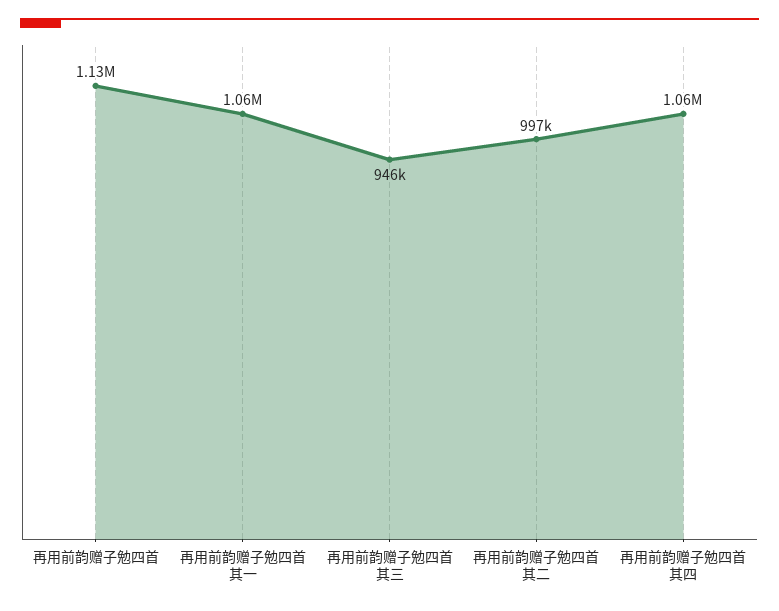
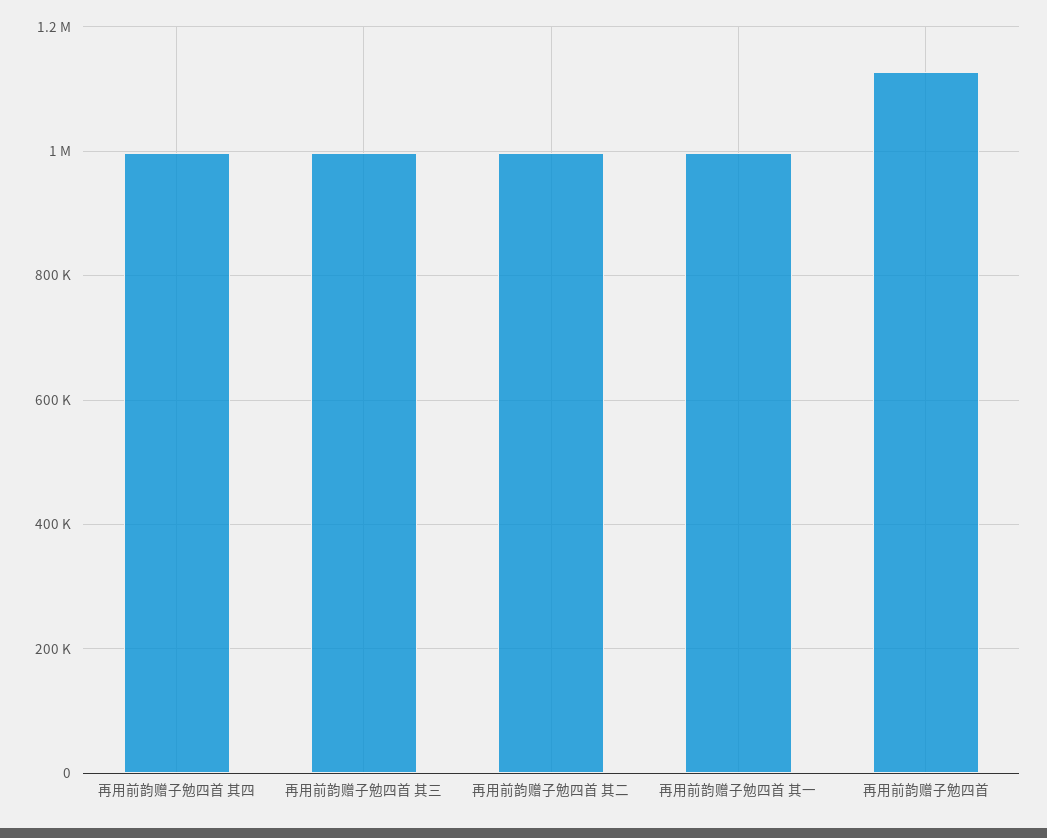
  {
    "再用前韵赠子勉四首": 1130000,
-   "再用前韵赠子勉四首 其一": 1060000,
+   "再用前韵赠子勉四首 其一": 1000000,
-   "再用前韵赠子勉四首 其三": 946000,
+   "再用前韵赠子勉四首 其三": 1000000,
    "再用前韵赠子勉四首 其二": 997000,
-   "再用前韵赠子勉四首 其四": 1060000
+   "再用前韵赠子勉四首 其四": 1000000
  }

